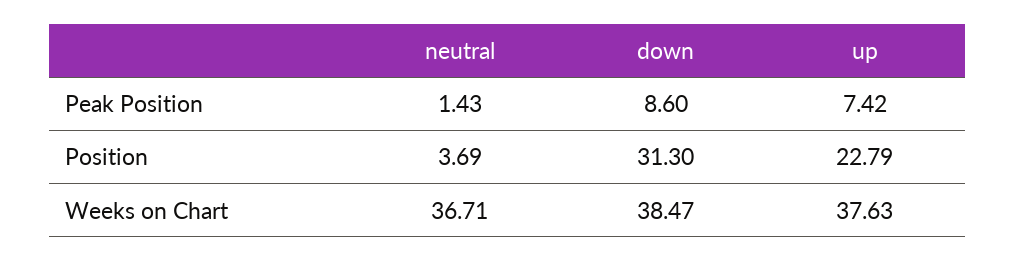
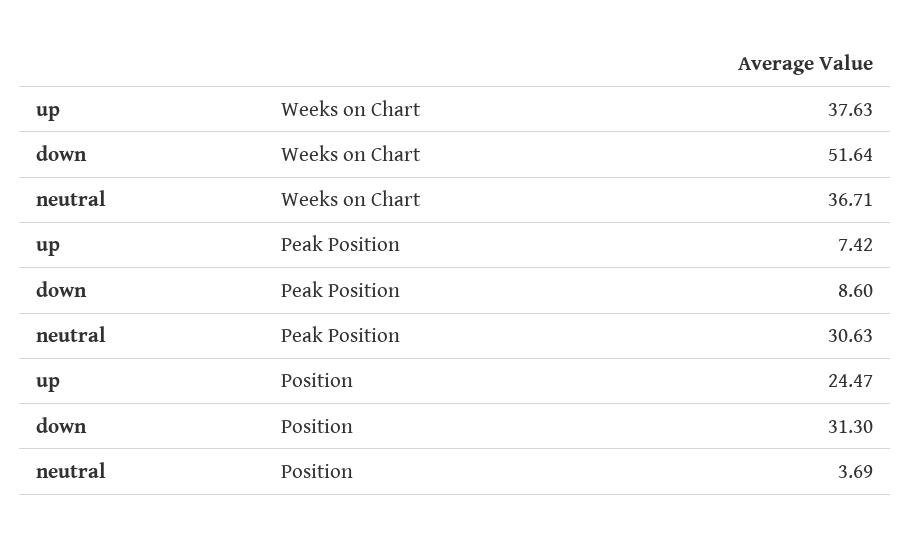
  {
    "neutral": {
-     "Peak Position": 1.43,
+     "Peak Position": 30.63,
      "Position": 3.69,
      "Weeks on Chart": 36.71
    },
    "down": {
      "Peak Position": 8.6,
      "Position": 31.3,
-     "Weeks on Chart": 38.47
+     "Weeks on Chart": 51.64
    },
    "up": {
      "Peak Position": 7.42,
-     "Position": 22.79,
+     "Position": 24.47,
      "Weeks on Chart": 37.63
    }
  }

